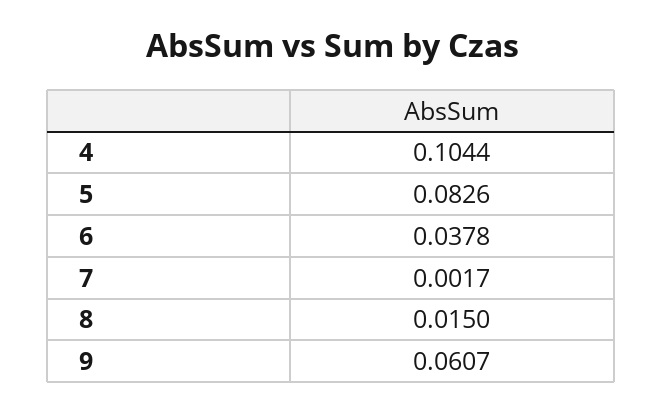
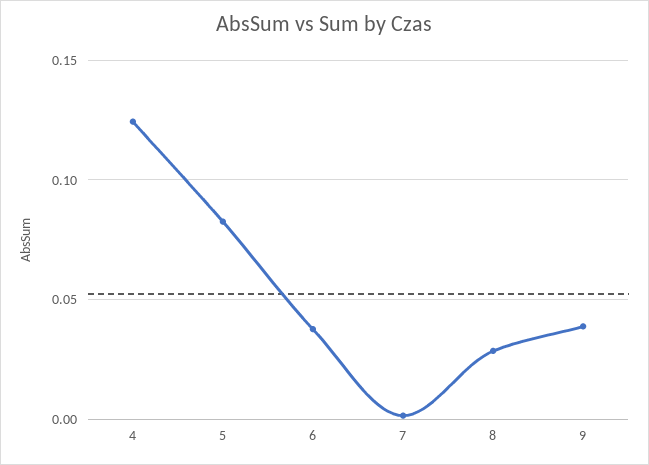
  {
-   "4": 0.1044,
+   "4": 0.125,
    "5": 0.0826,
    "6": 0.0378,
    "7": 0.0017,
-   "8": 0.015,
+   "8": 0.03,
-   "9": 0.0607
+   "9": 0.04
  }

